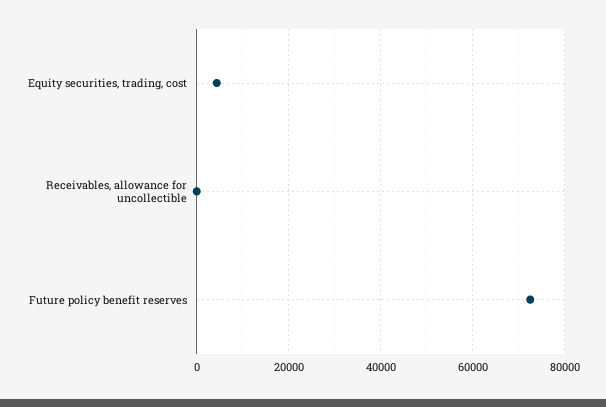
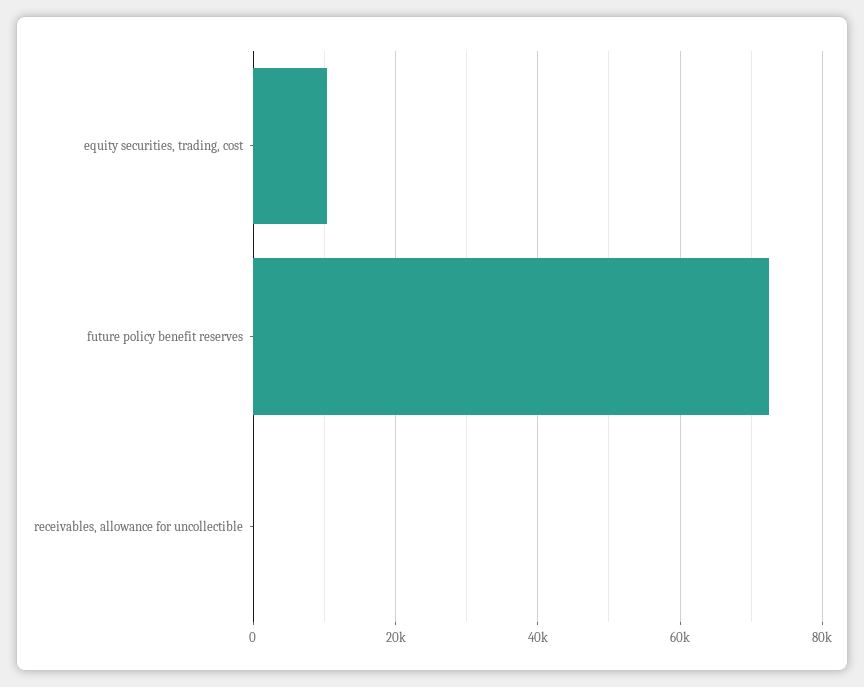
  {
-   "Equity securities, trading, cost": 4000,
+   "Equity securities, trading, cost": 10000,
    "Receivables, allowance for uncollectible": 0,
    "Future policy benefit reserves": 72000
  }

